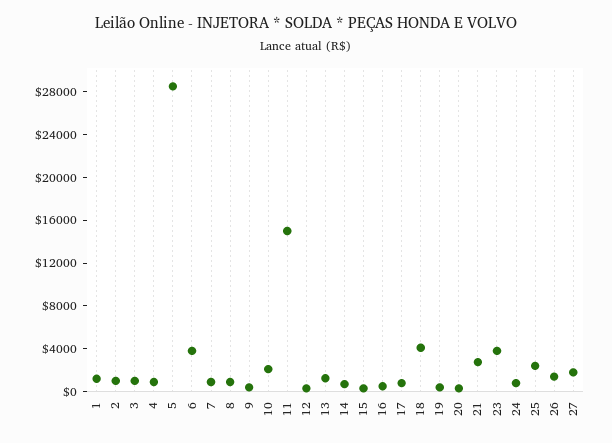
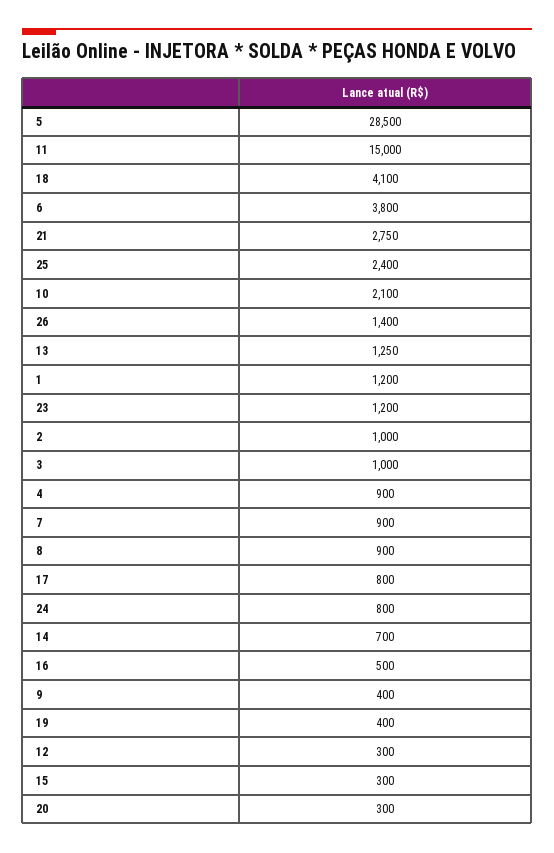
  {
    "1": 1200,
    "2": 1000,
    "3": 1000,
    "4": 900,
    "5": 28500,
    "6": 3800,
    "7": 900,
    "8": 900,
    "9": 400,
    "10": 2100,
    "11": 15000,
    "12": 300,
    "13": 1250,
    "14": 700,
    "15": 300,
    "16": 500,
    "17": 800,
    "18": 4100,
    "19": 400,
    "20": 300,
    "21": 2750,
-   "23": 4000,
+   "23": 1200,
    "24": 800,
    "25": 2400,
-   "26": 1400,
+   "26": 1400
-   "27": 2000
  }

